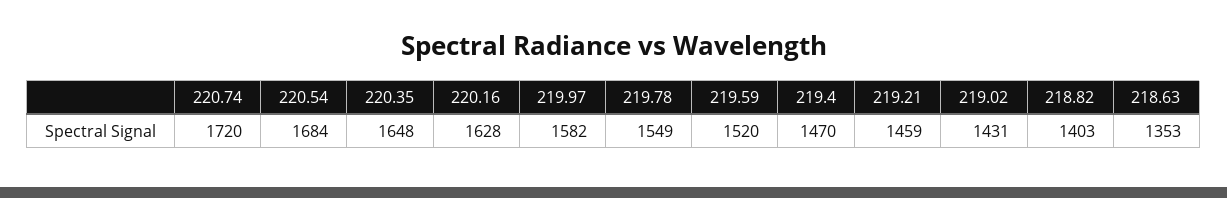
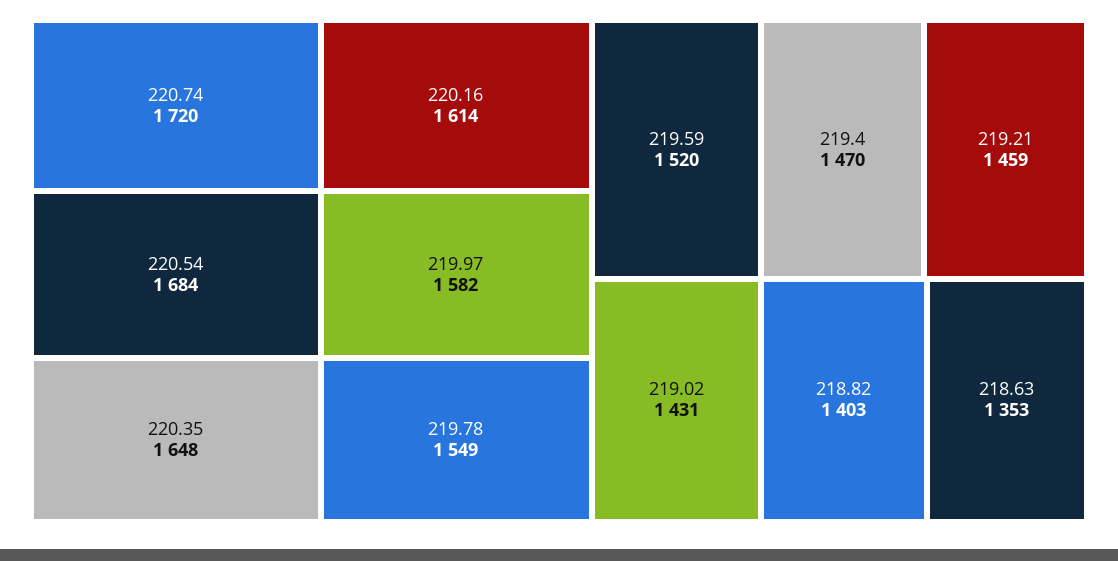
  {
    "220.74": 1720,
    "220.54": 1684,
    "220.35": 1648,
-   "220.16": 1628,
+   "220.16": 1614,
    "219.97": 1582,
    "219.78": 1549,
    "219.59": 1520,
    "219.4": 1470,
    "219.21": 1459,
    "219.02": 1431,
    "218.82": 1403,
    "218.63": 1353
  }

